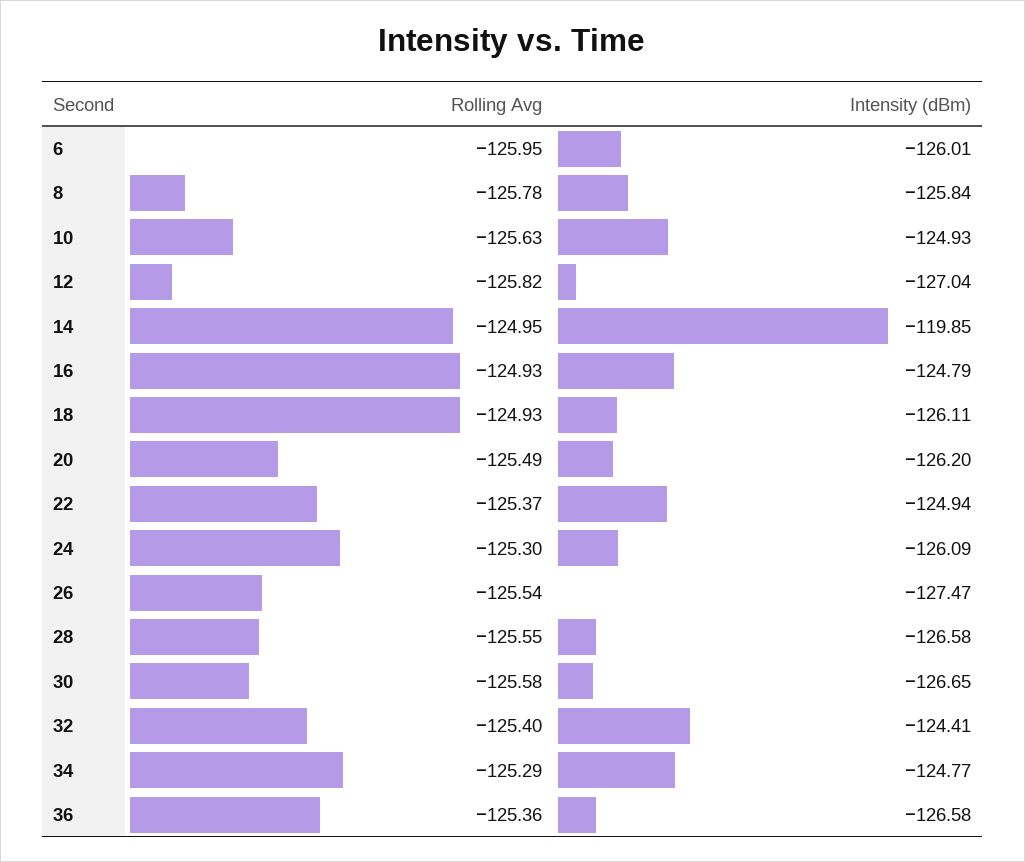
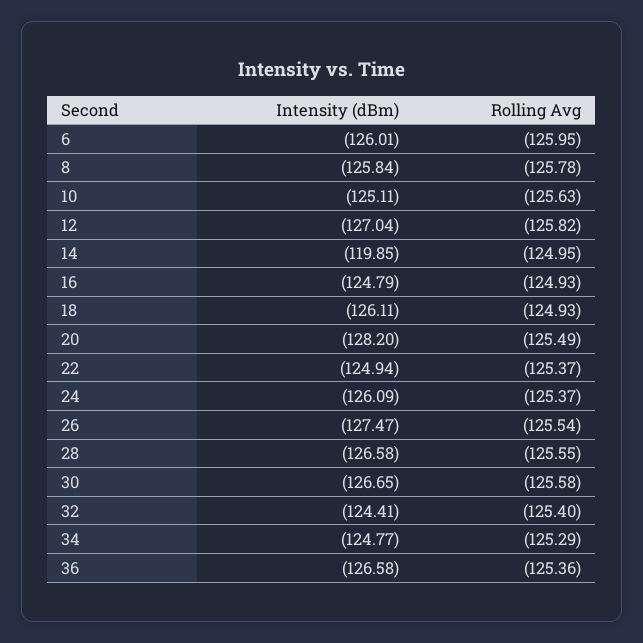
  {
    "Rolling Avg": {
      "6": -125.95,
      "8": -125.78,
      "10": -125.63,
      "12": -125.82,
      "14": -124.95,
      "16": -124.93,
      "18": -124.93,
      "20": -125.49,
      "22": -125.37,
-     "24": -125.3,
+     "24": -125.37,
      "26": -125.54,
      "28": -125.55,
      "30": -125.58,
      "32": -125.4,
      "34": -125.29,
      "36": -125.36
    },
    "Intensity (dBm)": {
      "6": -126.01,
      "8": -125.84,
-     "10": -124.93,
+     "10": -125.11,
      "12": -127.04,
      "14": -119.85,
      "16": -124.79,
      "18": -126.11,
-     "20": -126.2,
+     "20": -128.2,
      "22": -124.94,
      "24": -126.09,
      "26": -127.47,
      "28": -126.58,
      "30": -126.65,
      "32": -124.41,
      "34": -124.77,
      "36": -126.58
    }
  }

